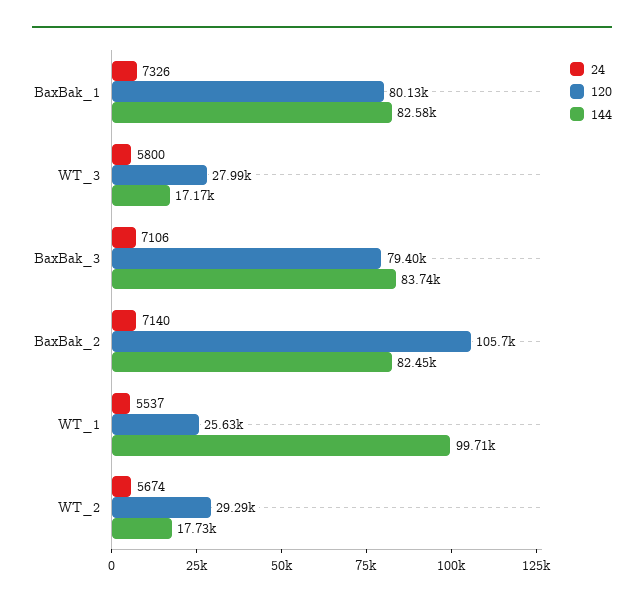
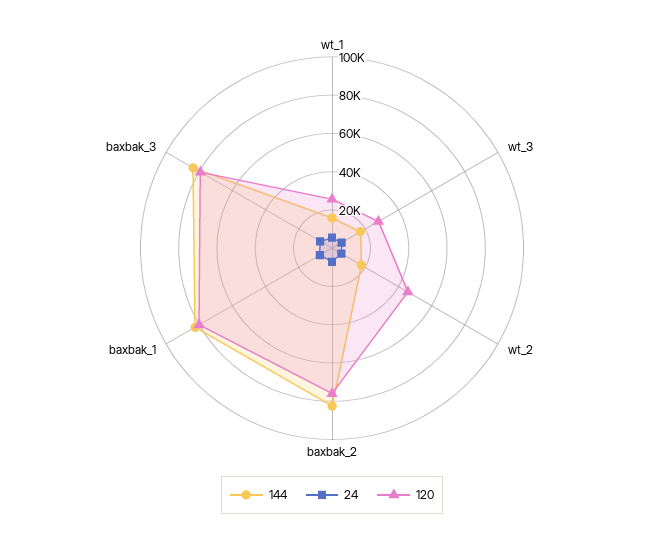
  {
    "24": {
      "BaxBak_1": 7326,
      "WT_3": 5800,
      "BaxBak_3": 7106,
      "BaxBak_2": 7140,
      "WT_1": 5537,
      "WT_2": 5674
    },
    "120": {
      "BaxBak_1": 80130,
      "WT_3": 27990,
      "BaxBak_3": 79400,
-     "BaxBak_2": 105700,
+     "BaxBak_2": 75000,
      "WT_1": 25630,
-     "WT_2": 29290
+     "WT_2": 45000
    },
    "144": {
      "BaxBak_1": 82580,
      "WT_3": 17170,
      "BaxBak_3": 83740,
      "BaxBak_2": 82450,
-     "WT_1": 99710,
+     "WT_1": 15000,
      "WT_2": 17730
    }
  }

